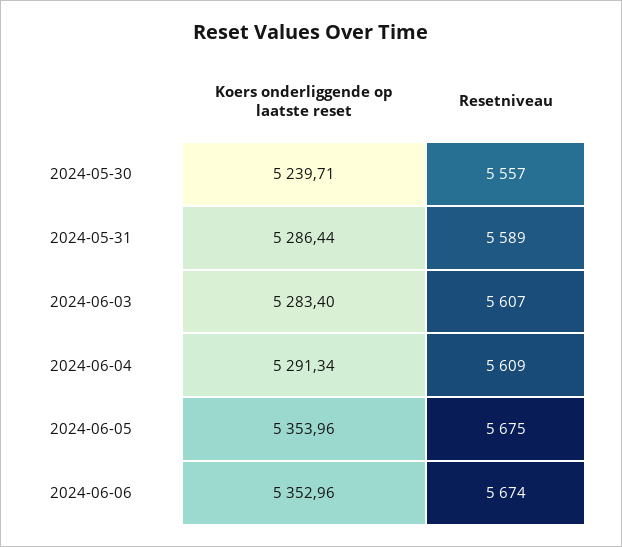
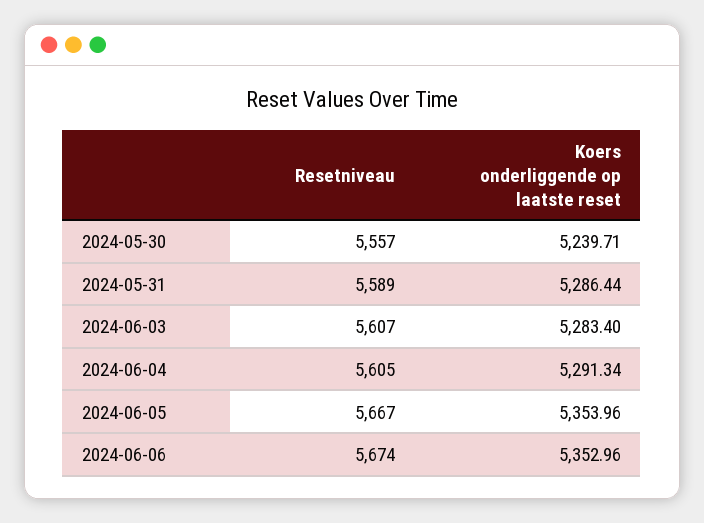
  {
    "Koers onderliggende op laatste reset": {
      "2024-05-30": 5239.71,
      "2024-05-31": 5286.44,
      "2024-06-03": 5283.4,
      "2024-06-04": 5291.34,
      "2024-06-05": 5353.96,
      "2024-06-06": 5352.96
    },
    "Resetniveau": {
      "2024-05-30": 5557,
      "2024-05-31": 5589,
      "2024-06-03": 5607,
-     "2024-06-04": 5609,
+     "2024-06-04": 5605,
-     "2024-06-05": 5675,
+     "2024-06-05": 5667,
      "2024-06-06": 5674
    }
  }

